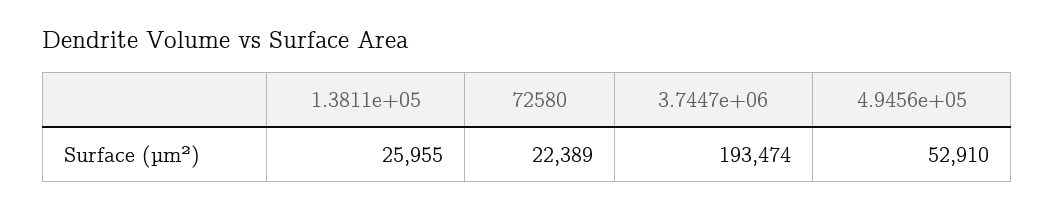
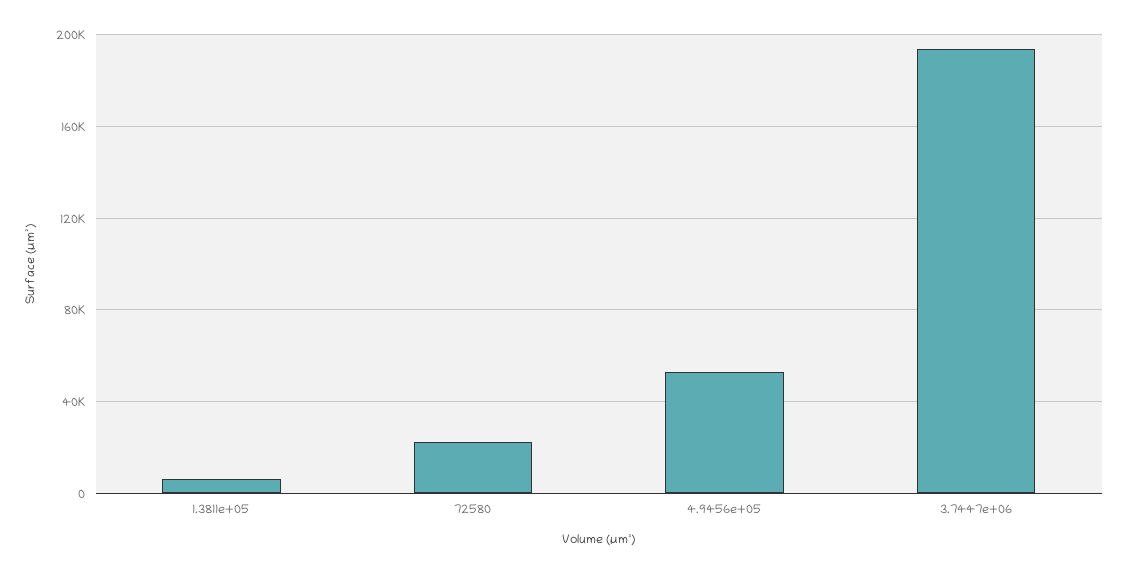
  {
-   "1.3811e+05": 25955,
+   "1.3811e+05": 5000,
    "72580": 22389,
    "3.7447e+06": 193474,
    "4.9456e+05": 52910
  }

